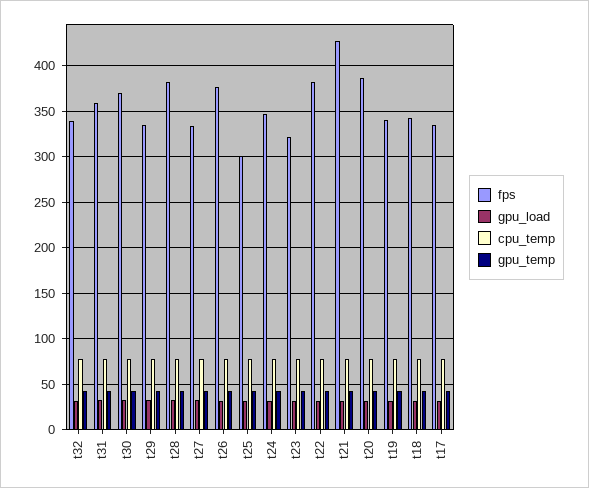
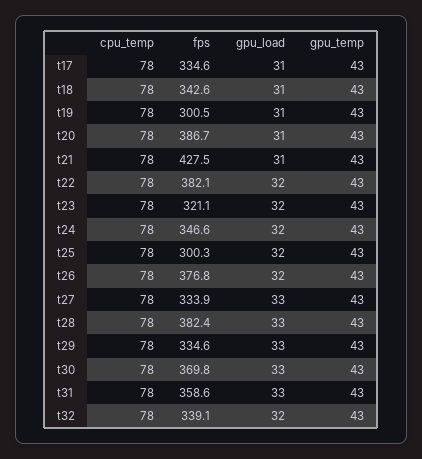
  {
    "fps": {
      "t32": 339.1,
      "t31": 358.6,
      "t30": 369.8,
      "t29": 334.6,
      "t28": 382.4,
      "t27": 333.9,
      "t26": 376.8,
      "t25": 300.3,
      "t24": 346.6,
      "t23": 321.1,
      "t22": 382.1,
      "t21": 427.5,
      "t20": 386.7,
-     "t19": 340,
+     "t19": 300.5,
      "t18": 342.6,
      "t17": 334.6
    },
    "gpu_load": {
      "t32": 32,
      "t31": 33,
      "t30": 33,
      "t29": 33,
      "t28": 33,
      "t27": 33,
      "t26": 32,
      "t25": 32,
      "t24": 32,
      "t23": 32,
      "t22": 32,
      "t21": 31,
      "t20": 31,
      "t19": 31,
      "t18": 31,
      "t17": 31
    },
    "cpu_temp": {
      "t32": 78,
      "t31": 78,
      "t30": 78,
      "t29": 78,
      "t28": 78,
      "t27": 78,
      "t26": 78,
      "t25": 78,
      "t24": 78,
      "t23": 78,
      "t22": 78,
      "t21": 78,
      "t20": 78,
      "t19": 78,
      "t18": 78,
      "t17": 78
    },
    "gpu_temp": {
      "t32": 43,
      "t31": 43,
      "t30": 43,
      "t29": 43,
      "t28": 43,
      "t27": 43,
      "t26": 43,
      "t25": 43,
      "t24": 43,
      "t23": 43,
      "t22": 43,
      "t21": 43,
      "t20": 43,
      "t19": 43,
      "t18": 43,
      "t17": 43
    }
  }

